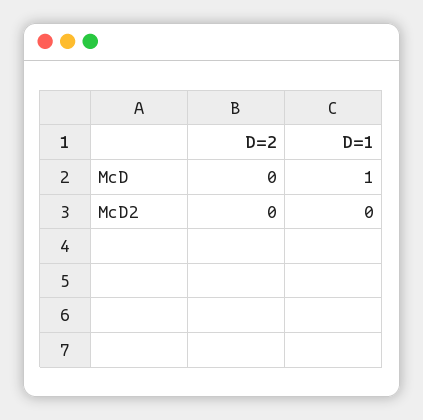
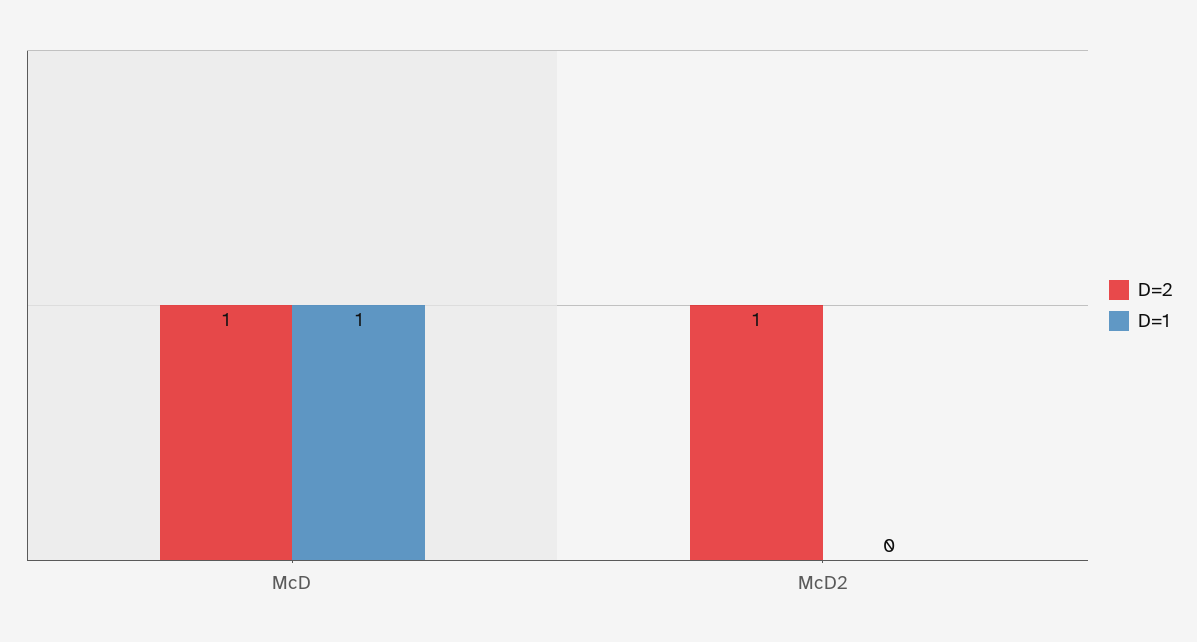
  {
    "D=2": {
-     "McD": 0,
+     "McD": 1,
-     "McD2": 0
+     "McD2": 1
    },
    "D=1": {
      "McD": 1,
      "McD2": 0
    }
  }

